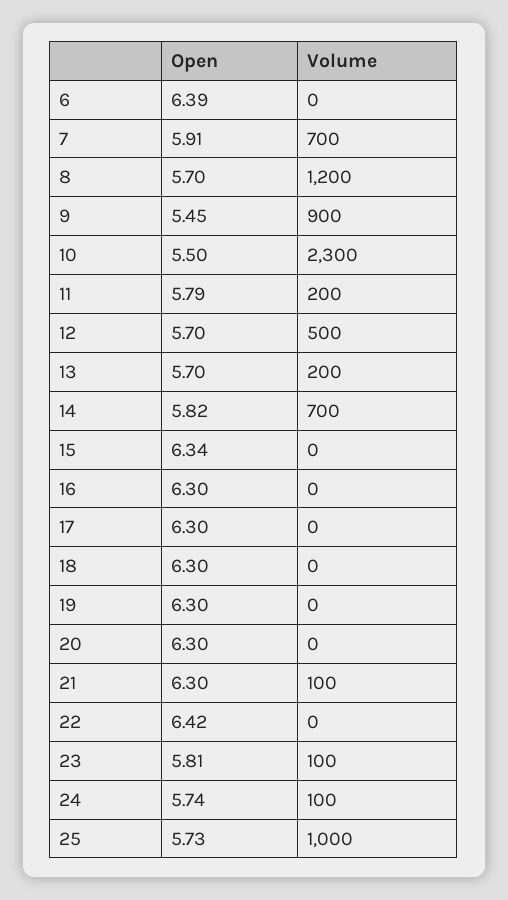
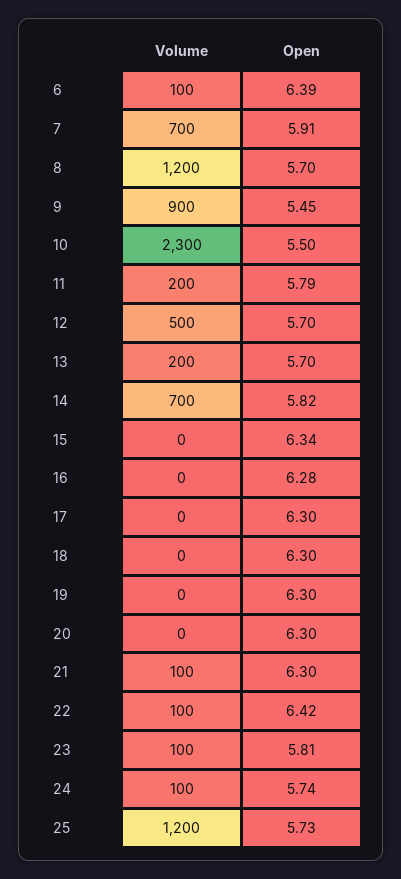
  {
    "Open": {
      "6": 6.39,
      "7": 5.91,
      "8": 5.7,
      "9": 5.45,
      "10": 5.5,
      "11": 5.79,
      "12": 5.7,
      "13": 5.7,
      "14": 5.82,
      "15": 6.34,
-     "16": 6.3,
+     "16": 6.28,
      "17": 6.3,
      "18": 6.3,
      "19": 6.3,
      "20": 6.3,
      "21": 6.3,
      "22": 6.42,
      "23": 5.81,
      "24": 5.74,
      "25": 5.73
    },
    "Volume": {
-     "6": 0,
+     "6": 100,
      "7": 700,
      "8": 1200,
      "9": 900,
      "10": 2300,
      "11": 200,
      "12": 500,
      "13": 200,
      "14": 700,
      "15": 0,
      "16": 0,
      "17": 0,
      "18": 0,
      "19": 0,
      "20": 0,
      "21": 100,
-     "22": 0,
+     "22": 100,
      "23": 100,
      "24": 100,
-     "25": 1000
+     "25": 1200
    }
  }

